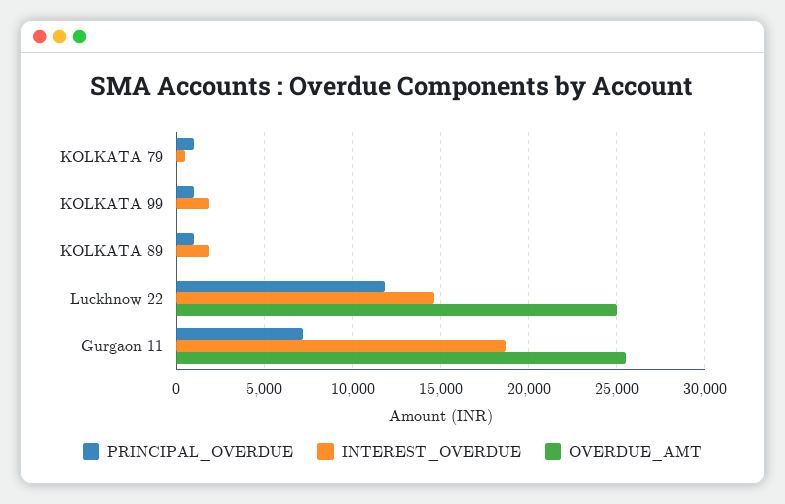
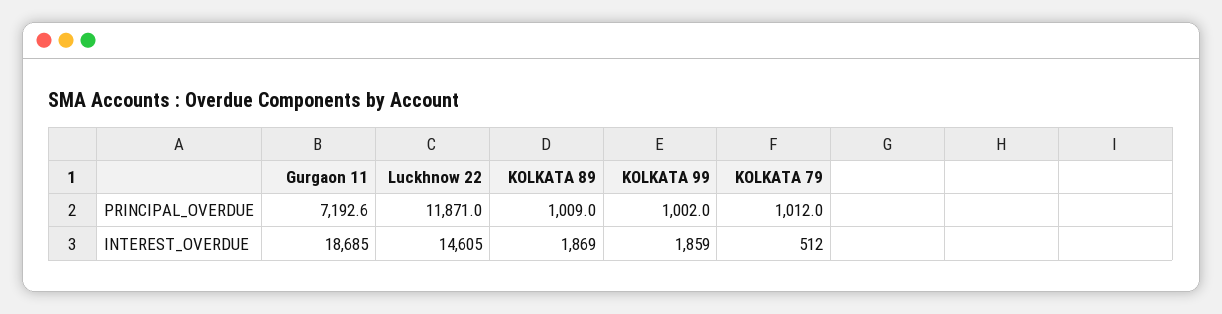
  {
    "PRINCIPAL_OVERDUE": {
      "KOLKATA 79": 1012,
      "KOLKATA 99": 1002,
      "KOLKATA 89": 1009,
      "Luckhnow 22": 11871,
      "Gurgaon 11": 7192.6
    },
    "INTEREST_OVERDUE": {
      "KOLKATA 79": 512,
      "KOLKATA 99": 1859,
      "KOLKATA 89": 1869,
      "Luckhnow 22": 14605,
      "Gurgaon 11": 18685
-   },
+   }
-   "OVERDUE_AMT": {
-     "KOLKATA 79": 0,
-     "KOLKATA 99": 0,
-     "KOLKATA 89": 0,
-     "Luckhnow 22": 25000,
-     "Gurgaon 11": 25500
-   }
  }

